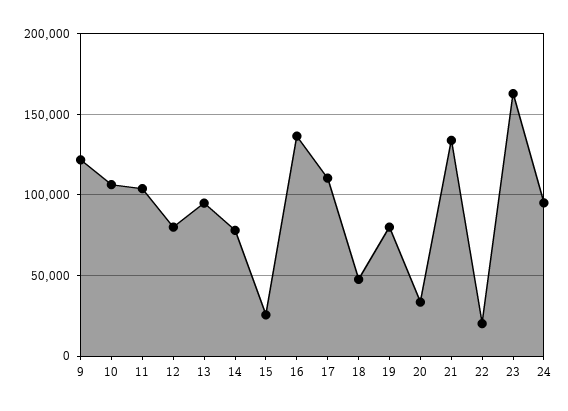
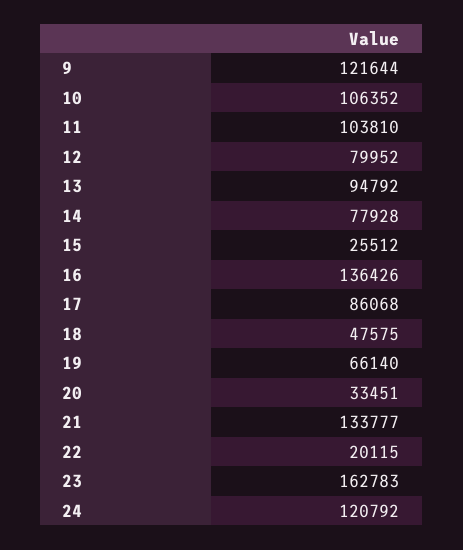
  {
    "9": 121644,
    "10": 106352,
    "11": 103810,
    "12": 79952,
    "13": 94792,
    "14": 77928,
    "15": 25512,
    "16": 136426,
-   "17": 110000,
+   "17": 86068,
    "18": 47575,
-   "19": 80000,
+   "19": 66140,
    "20": 33451,
    "21": 133777,
    "22": 20115,
    "23": 162783,
-   "24": 95000
+   "24": 120792
  }

